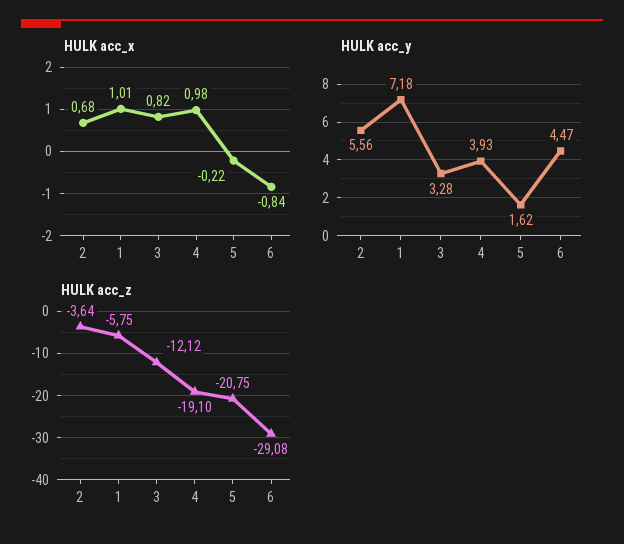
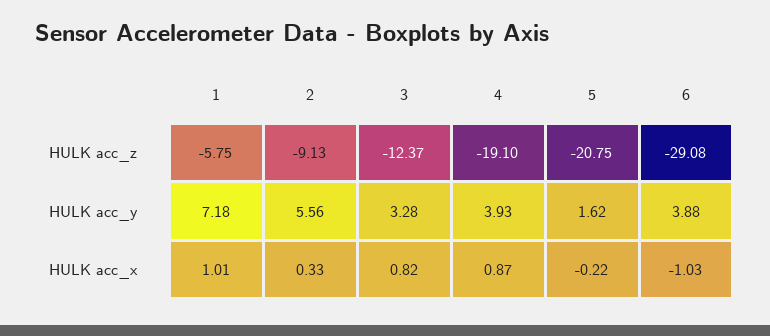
  {
    "HULK acc_x": {
-     "2": 0.68,
+     "2": 0.33,
      "1": 1.01,
      "3": 0.82,
-     "4": 0.98,
+     "4": 0.87,
      "5": -0.22,
-     "6": -0.84
+     "6": -1.03
    },
    "HULK acc_y": {
      "2": 5.56,
      "1": 7.18,
      "3": 3.28,
      "4": 3.93,
      "5": 1.62,
-     "6": 4.47
+     "6": 3.88
    },
    "HULK acc_z": {
-     "2": -3.64,
+     "2": -9.13,
      "1": -5.75,
-     "3": -12.12,
+     "3": -12.37,
      "4": -19.1,
      "5": -20.75,
      "6": -29.08
    }
  }

